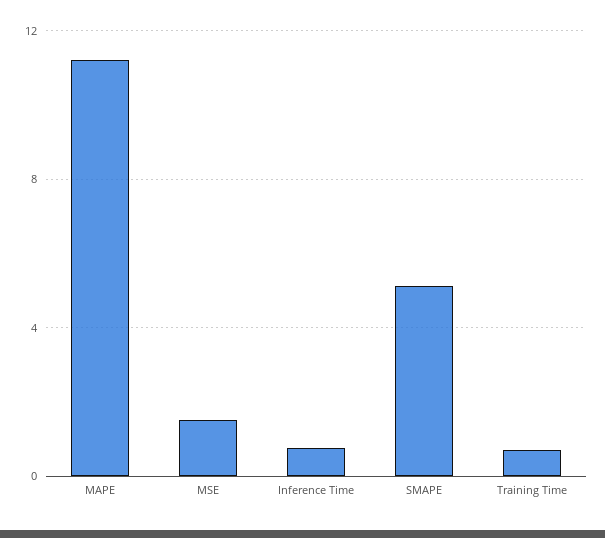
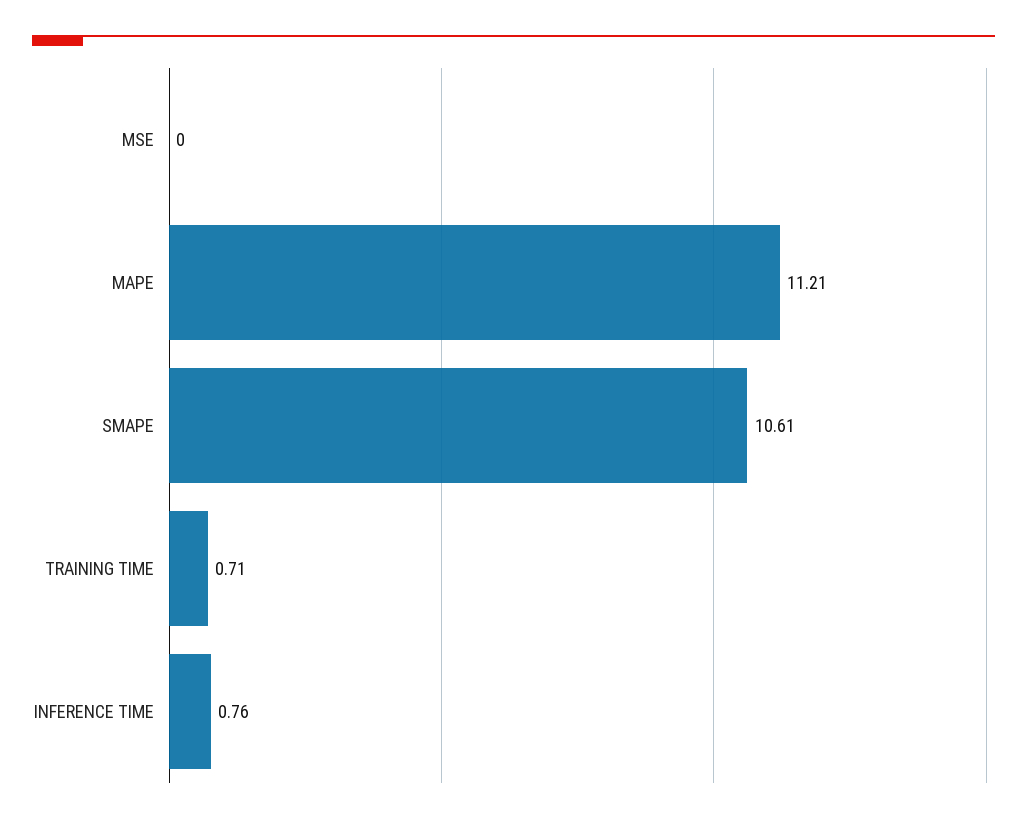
  {
    "MAPE": 11.21,
-   "MSE": 1.5,
+   "MSE": 0,
    "Inference Time": 0.76,
-   "SMAPE": 5,
+   "SMAPE": 10.61,
    "Training Time": 0.71
  }

